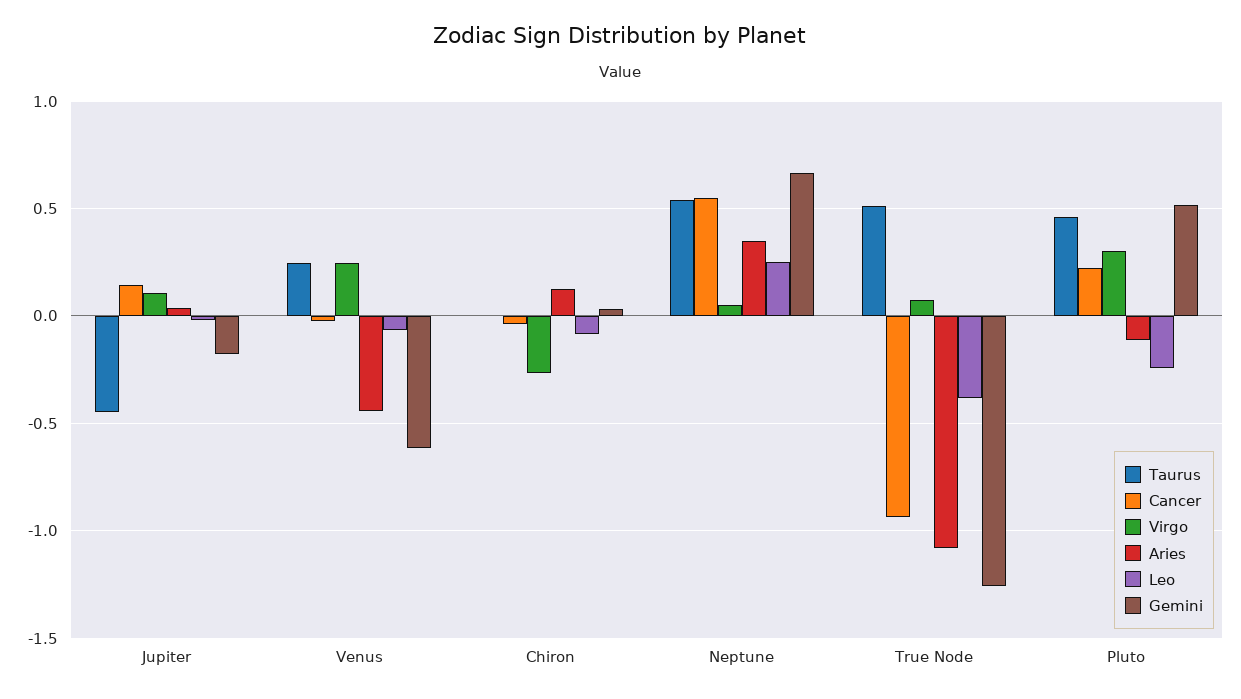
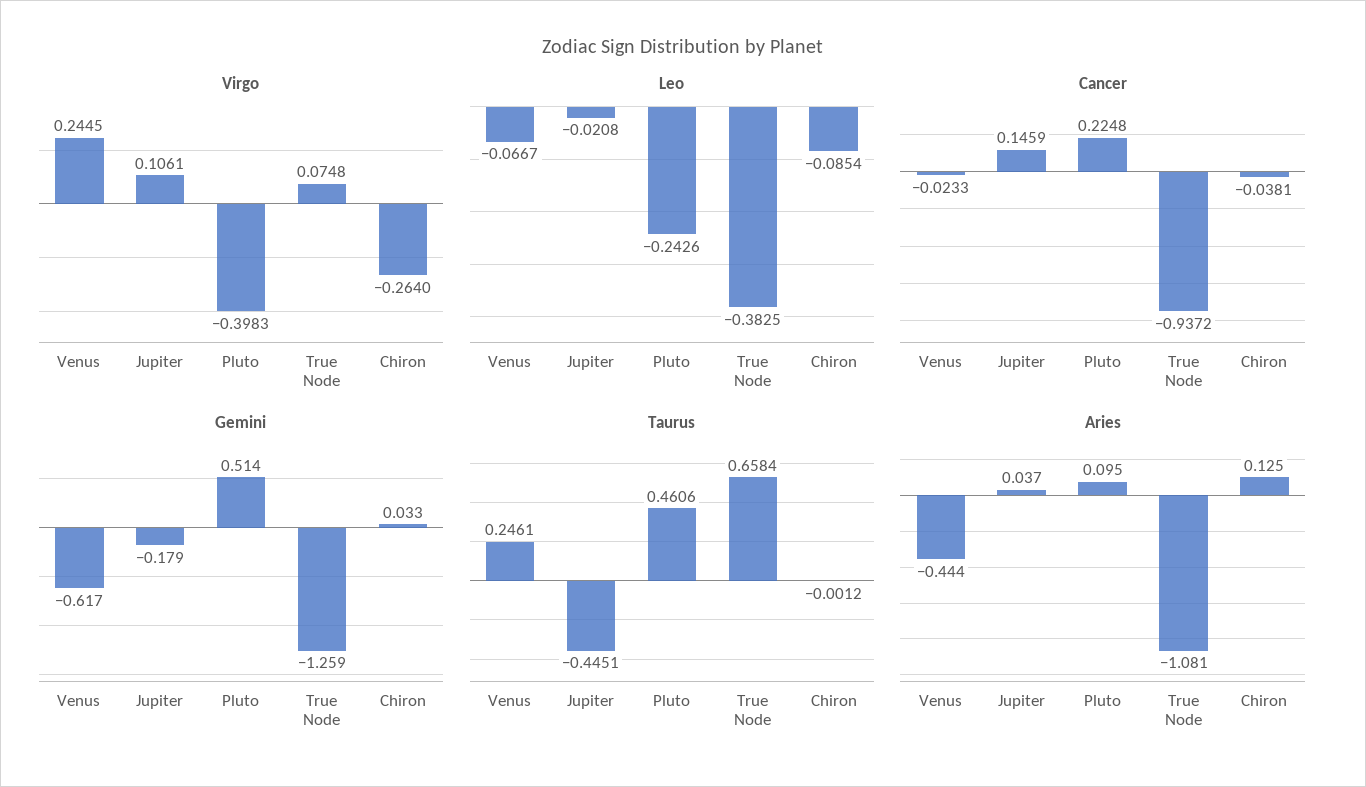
  {
    "Taurus": {
      "Jupiter": -0.4451,
      "Venus": 0.2461,
      "Chiron": -0.0012,
-     "Neptune": 0.55,
-     "True Node": 0.5,
+     "True Node": 0.6584,
      "Pluto": 0.4606
    },
    "Cancer": {
      "Jupiter": 0.1459,
      "Venus": -0.0233,
      "Chiron": -0.0381,
-     "Neptune": 0.55,
      "True Node": -0.9372,
      "Pluto": 0.2248
    },
    "Virgo": {
      "Jupiter": 0.1061,
      "Venus": 0.2445,
      "Chiron": -0.264,
-     "Neptune": 0.05,
      "True Node": 0.0748,
-     "Pluto": 0.3
+     "Pluto": -0.3983
    },
    "Aries": {
      "Jupiter": 0.037,
      "Venus": -0.444,
      "Chiron": 0.125,
-     "Neptune": 0.35,
      "True Node": -1.081,
-     "Pluto": -0.1
+     "Pluto": 0.095
    },
    "Leo": {
      "Jupiter": -0.0208,
      "Venus": -0.0667,
      "Chiron": -0.0854,
-     "Neptune": 0.25,
      "True Node": -0.3825,
      "Pluto": -0.2426
    },
    "Gemini": {
      "Jupiter": -0.179,
      "Venus": -0.617,
      "Chiron": 0.033,
-     "Neptune": 0.65,
      "True Node": -1.259,
      "Pluto": 0.514
    }
  }

